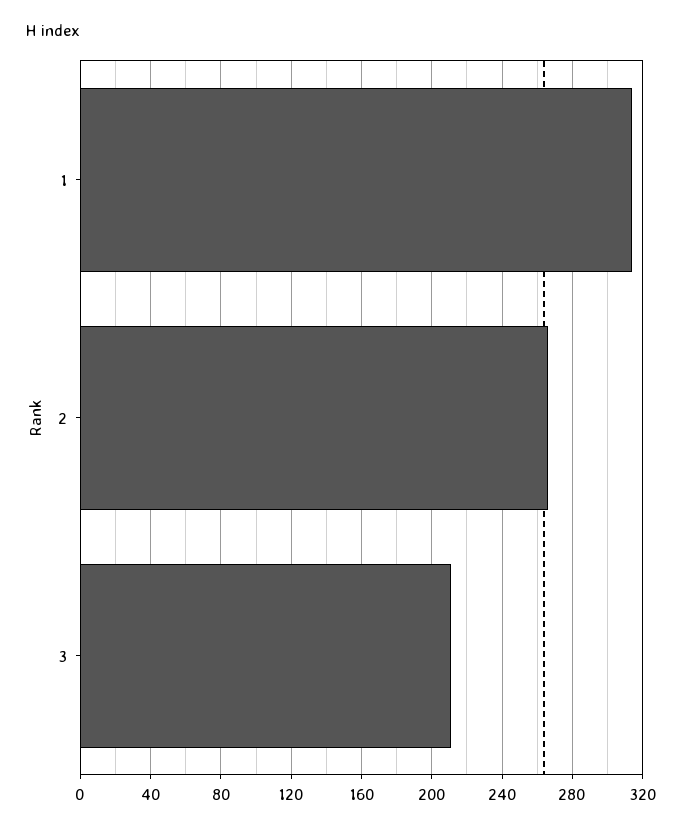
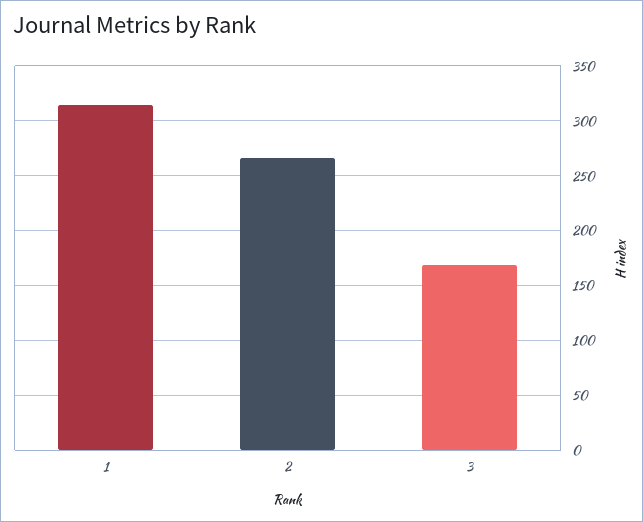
  {
    "1": 315,
    "2": 265,
-   "3": 210
+   "3": 170
  }

